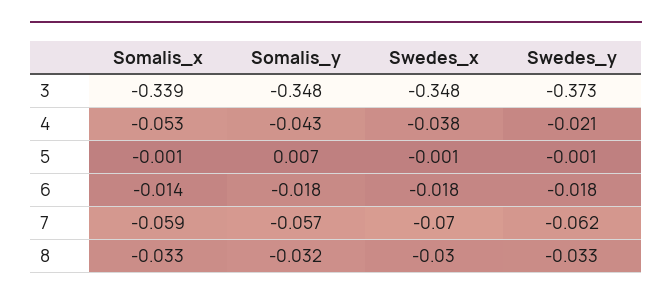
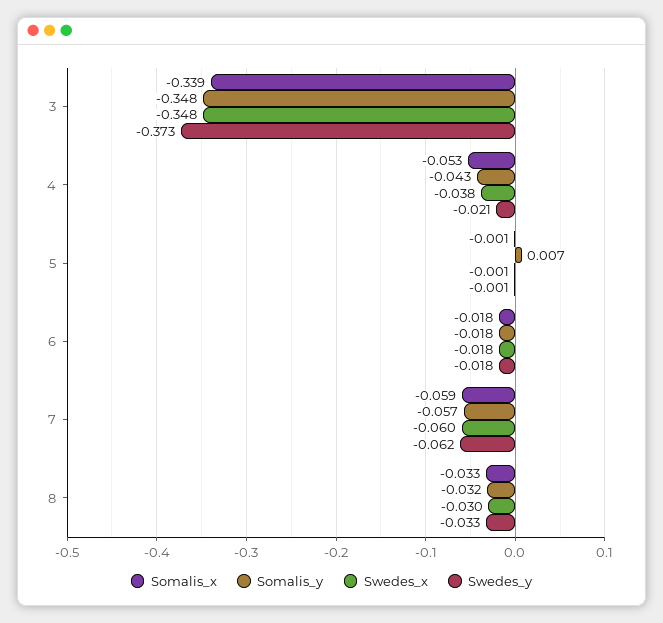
  {
    "Somalis_x": {
      "3": -0.339,
      "4": -0.053,
      "5": -0.001,
-     "6": -0.014,
+     "6": -0.018,
      "7": -0.059,
      "8": -0.033
    },
    "Somalis_y": {
      "3": -0.348,
      "4": -0.043,
      "5": 0.007,
      "6": -0.018,
      "7": -0.057,
      "8": -0.032
    },
    "Swedes_x": {
      "3": -0.348,
      "4": -0.038,
      "5": -0.001,
      "6": -0.018,
-     "7": -0.07,
+     "7": -0.06,
      "8": -0.03
    },
    "Swedes_y": {
      "3": -0.373,
      "4": -0.021,
      "5": -0.001,
      "6": -0.018,
      "7": -0.062,
      "8": -0.033
    }
  }

